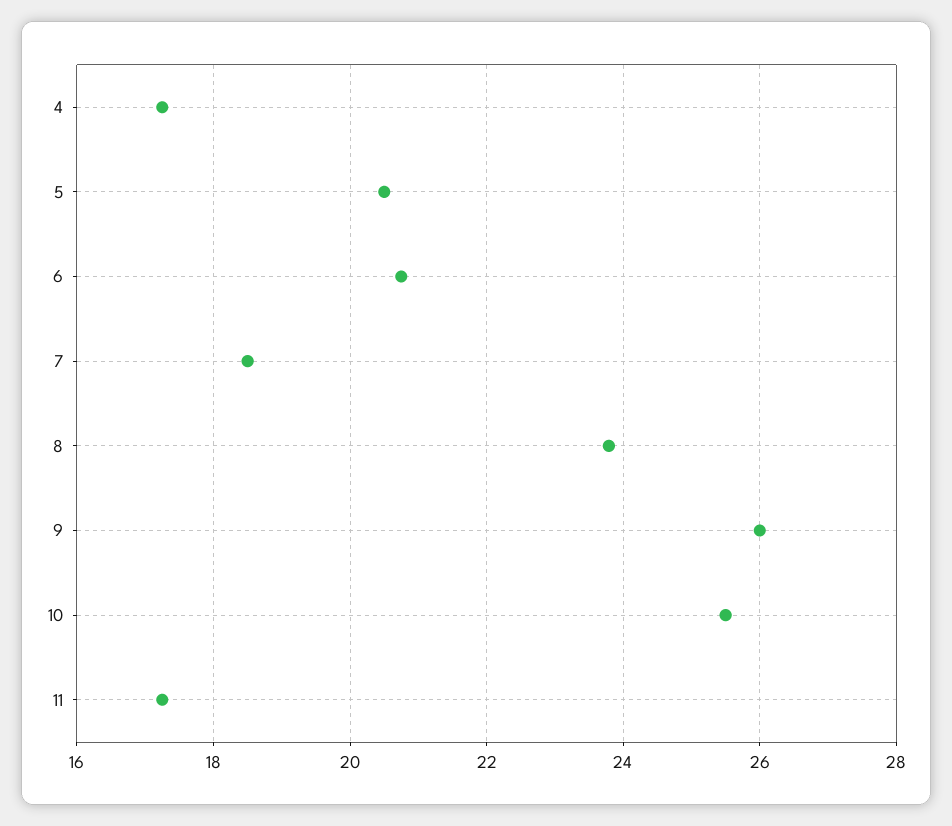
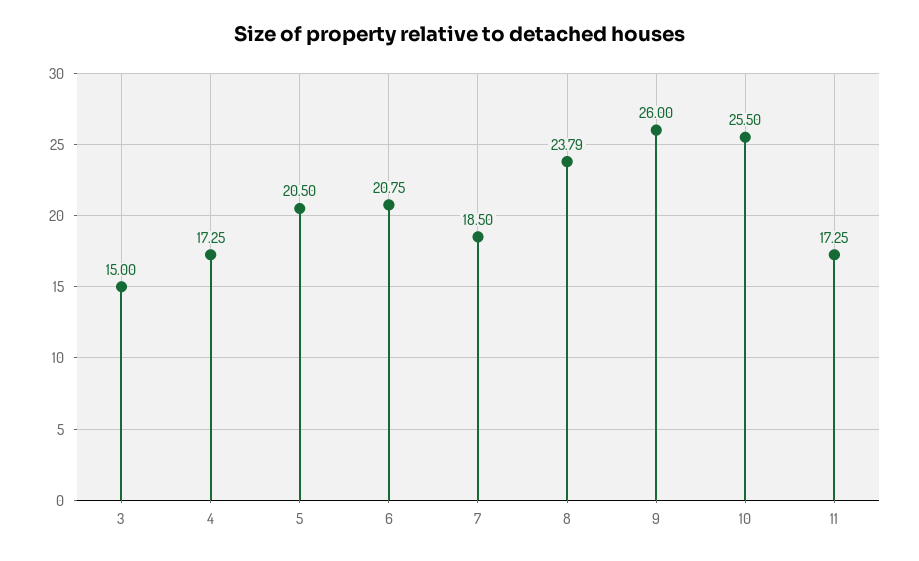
  {
    "4": 17.25,
    "5": 20.5,
    "6": 20.75,
    "7": 18.5,
    "8": 23.79,
    "9": 26,
    "10": 25.5,
-   "11": 17.25
+   "11": 17.25,
+   "3": 15
  }

